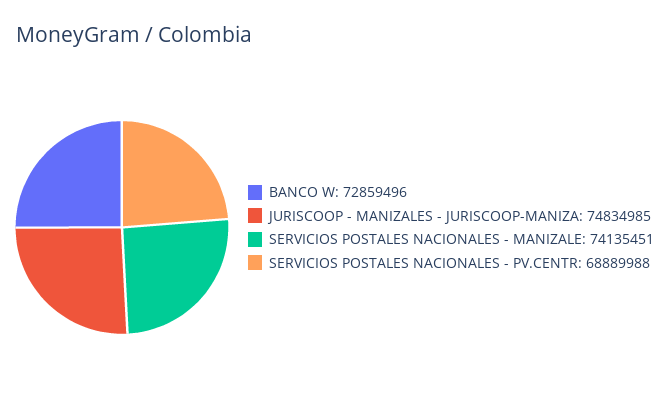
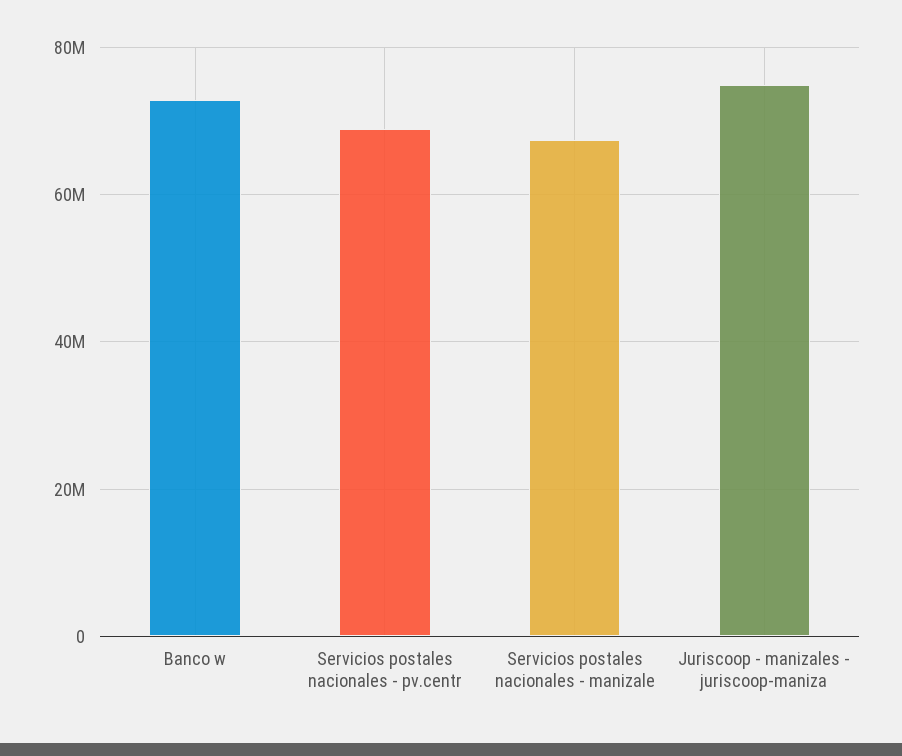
  {
    "BANCO W": 72859496,
    "JURISCOOP - MANIZALES - JURISCOOP-MANIZA": 74834985,
-   "SERVICIOS POSTALES NACIONALES - MANIZALE": 74135451,
+   "SERVICIOS POSTALES NACIONALES - MANIZALE": 68000000,
    "SERVICIOS POSTALES NACIONALES - PV.CENTR": 68889988
  }

